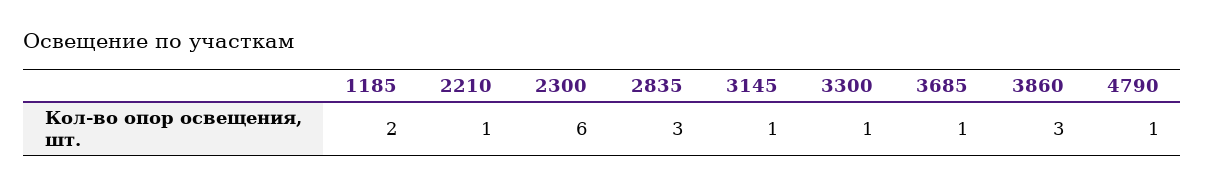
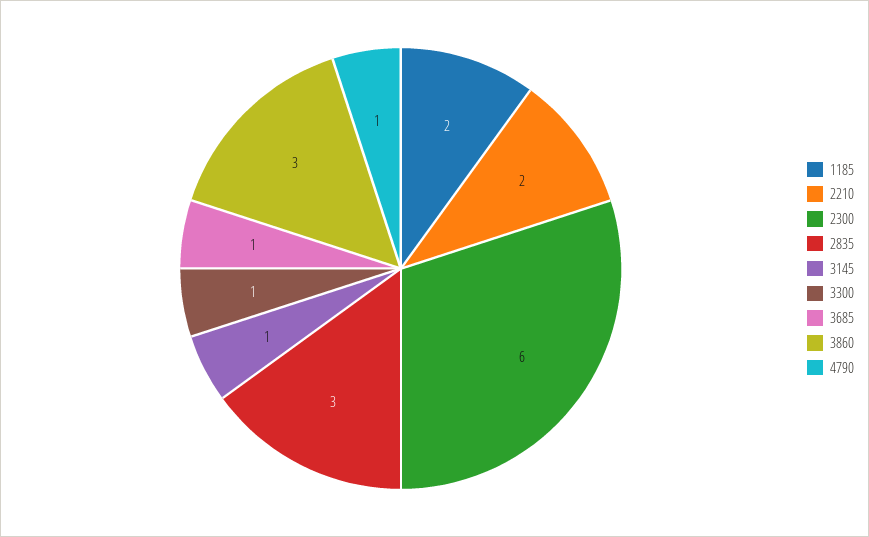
  {
    "1185": 2,
-   "2210": 1,
+   "2210": 2,
    "2300": 6,
    "2835": 3,
    "3145": 1,
    "3300": 1,
    "3685": 1,
    "3860": 3,
    "4790": 1
  }

